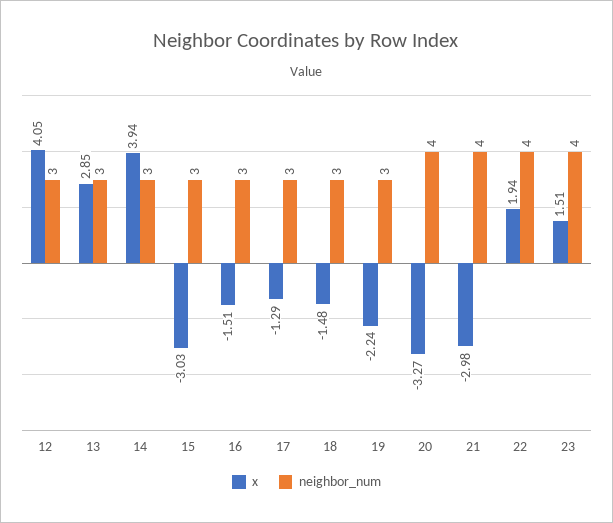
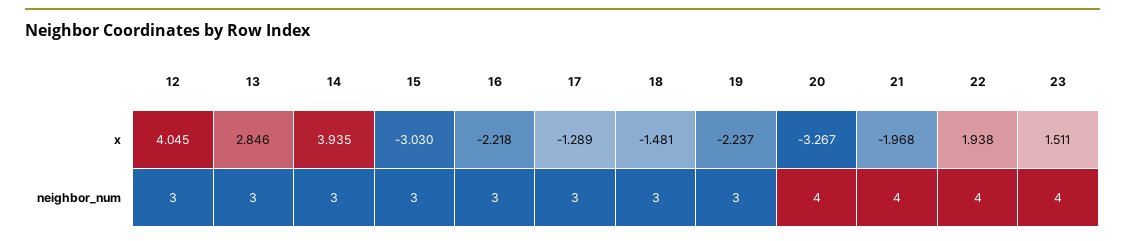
  {
    "x": {
      "12": 4.045,
      "13": 2.846,
      "14": 3.935,
      "15": -3.03,
-     "16": -1.51,
+     "16": -2.218,
      "17": -1.289,
      "18": -1.481,
      "19": -2.237,
      "20": -3.267,
-     "21": -2.98,
+     "21": -1.968,
      "22": 1.938,
      "23": 1.511
    },
    "neighbor_num": {
      "12": 3,
      "13": 3,
      "14": 3,
      "15": 3,
      "16": 3,
      "17": 3,
      "18": 3,
      "19": 3,
      "20": 4,
      "21": 4,
      "22": 4,
      "23": 4
    }
  }

